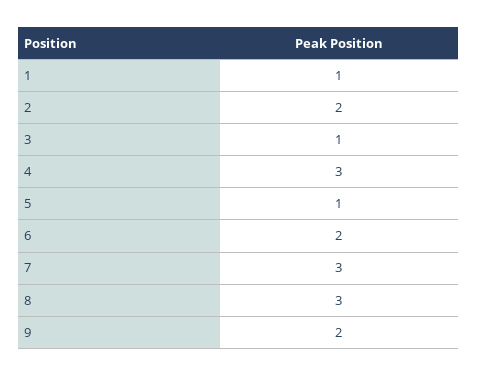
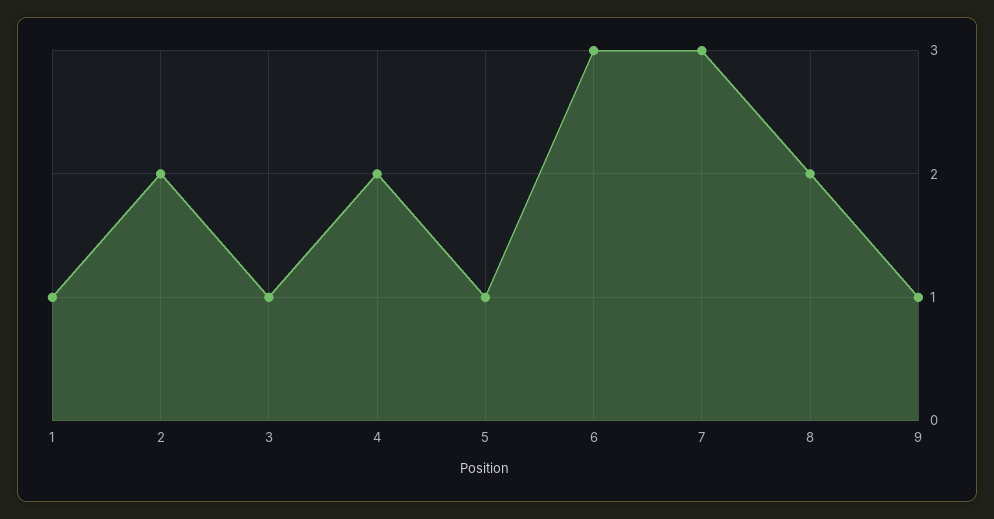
  {
    "1": 1,
    "2": 2,
    "3": 1,
-   "4": 3,
+   "4": 2,
    "5": 1,
-   "6": 2,
+   "6": 3,
    "7": 3,
-   "8": 3,
+   "8": 2,
-   "9": 2
+   "9": 1
  }

